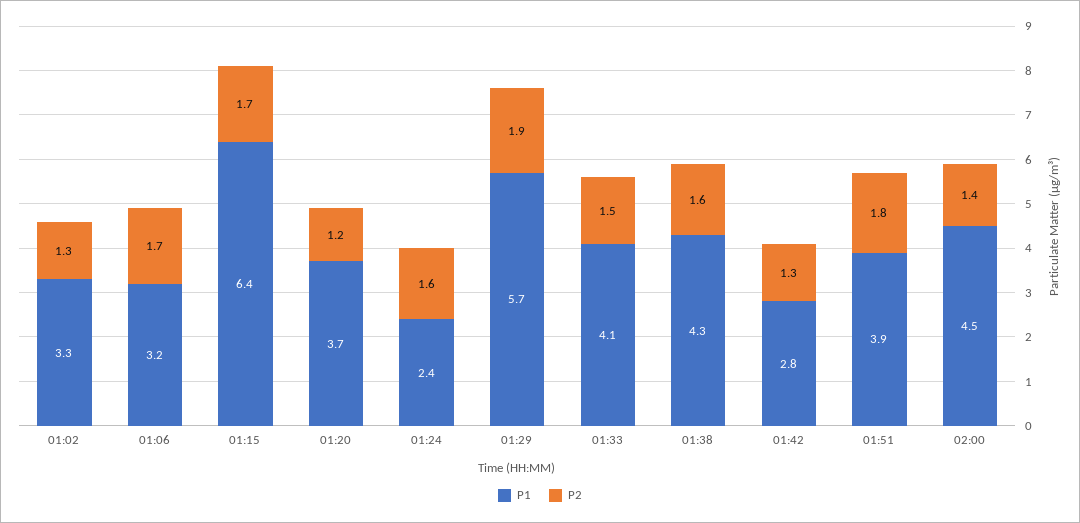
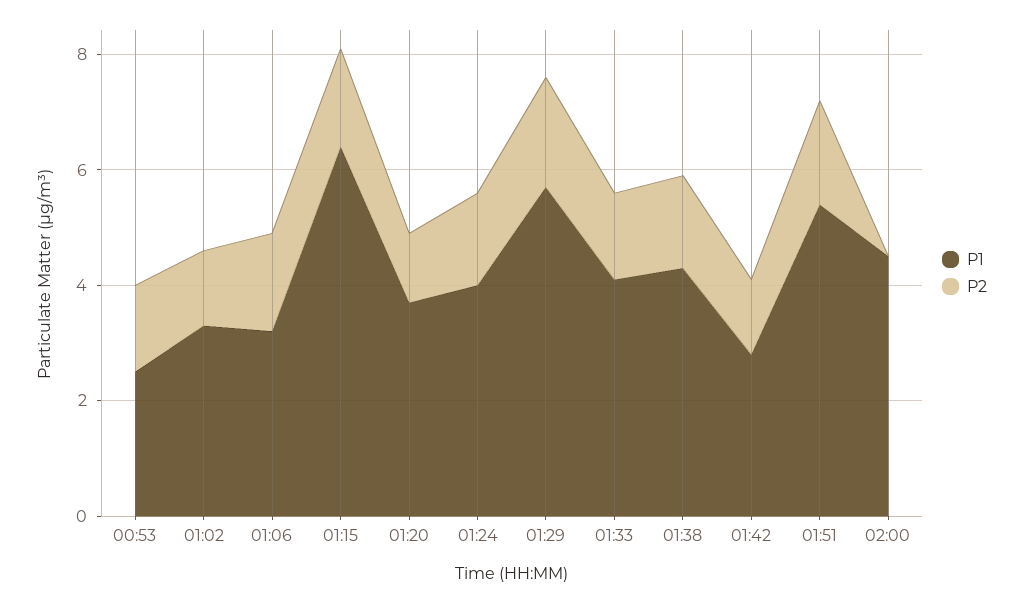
  {
    "P1": {
      "01:02": 3.3,
      "01:06": 3.2,
      "01:15": 6.4,
      "01:20": 3.7,
-     "01:24": 2.4,
+     "01:24": 4,
      "01:29": 5.7,
      "01:33": 4.1,
      "01:38": 4.3,
      "01:42": 2.8,
-     "01:51": 3.9,
+     "01:51": 5.5,
-     "02:00": 4.5
+     "02:00": 4.5,
+     "00:53": 2.5
    },
    "P2": {
      "01:02": 1.3,
      "01:06": 1.7,
      "01:15": 1.7,
      "01:20": 1.2,
      "01:24": 1.6,
      "01:29": 1.9,
      "01:33": 1.5,
      "01:38": 1.6,
      "01:42": 1.3,
      "01:51": 1.8,
-     "02:00": 1.4
+     "02:00": 0,
+     "00:53": 1.5
    }
  }

